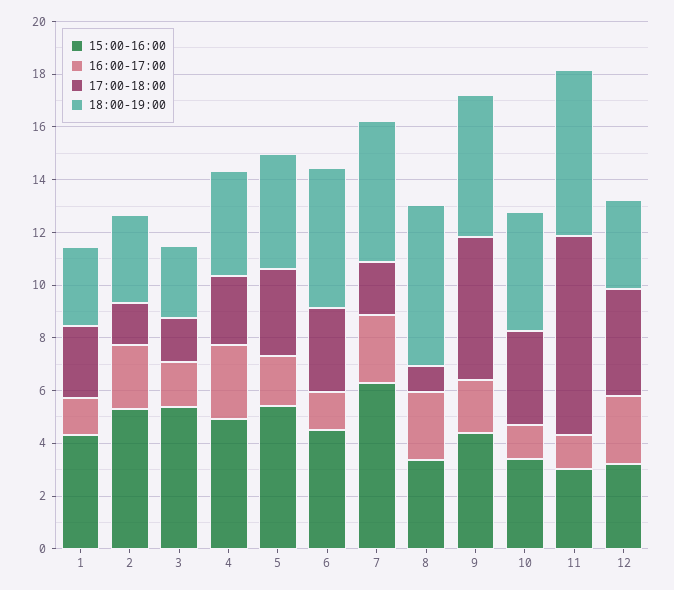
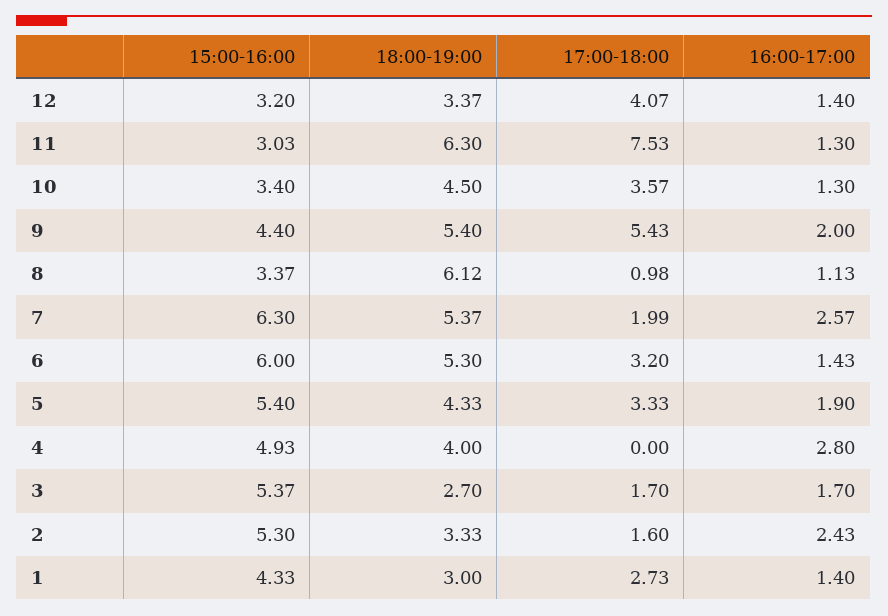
  {
    "15:00-16:00": {
      "1": 4.33,
      "2": 5.3,
      "3": 5.37,
      "4": 4.93,
      "5": 5.4,
-     "6": 4.5,
+     "6": 6,
      "7": 6.3,
      "8": 3.37,
      "9": 4.4,
      "10": 3.4,
      "11": 3.03,
      "12": 3.2
    },
    "16:00-17:00": {
      "1": 1.4,
      "2": 2.43,
      "3": 1.7,
      "4": 2.8,
      "5": 1.9,
      "6": 1.43,
      "7": 2.57,
-     "8": 2.5,
+     "8": 1.13,
      "9": 2,
      "10": 1.3,
      "11": 1.3,
-     "12": 2.5
+     "12": 1.4
    },
    "17:00-18:00": {
      "1": 2.73,
      "2": 1.6,
      "3": 1.7,
-     "4": 2.5,
+     "4": 0,
      "5": 3.33,
      "6": 3.2,
      "7": 1.99,
      "8": 0.98,
      "9": 5.43,
      "10": 3.57,
      "11": 7.53,
      "12": 4.07
    },
    "18:00-19:00": {
      "1": 3,
      "2": 3.33,
      "3": 2.7,
      "4": 4,
      "5": 4.33,
      "6": 5.3,
      "7": 5.37,
      "8": 6.12,
      "9": 5.4,
      "10": 4.5,
      "11": 6.3,
      "12": 3.37
    }
  }

